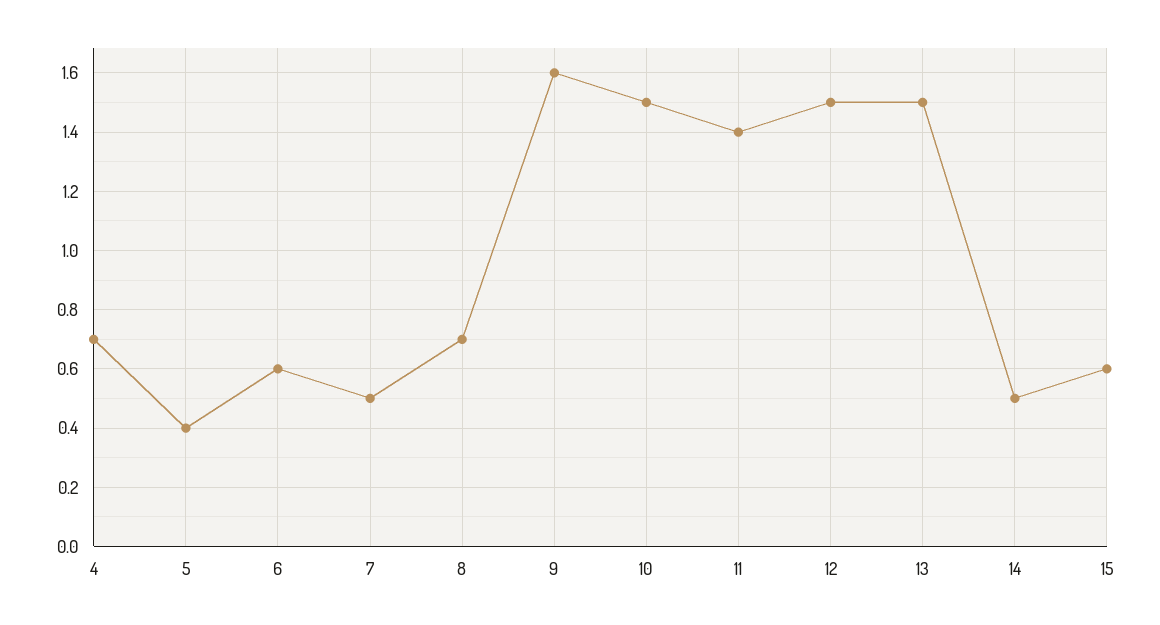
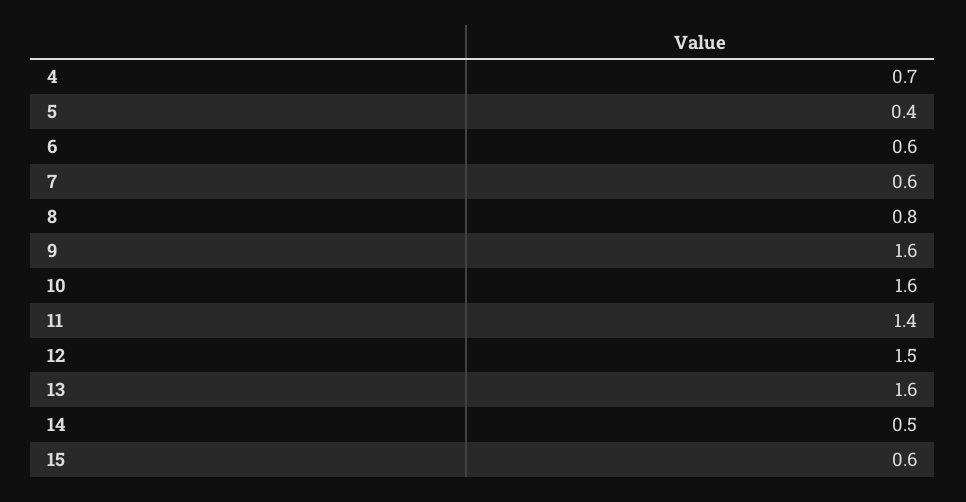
  {
    "4": 0.7,
    "5": 0.4,
    "6": 0.6,
-   "7": 0.5,
+   "7": 0.6,
-   "8": 0.7,
+   "8": 0.8,
    "9": 1.6,
-   "10": 1.5,
+   "10": 1.6,
    "11": 1.4,
    "12": 1.5,
-   "13": 1.5,
+   "13": 1.6,
    "14": 0.5,
    "15": 0.6
  }

